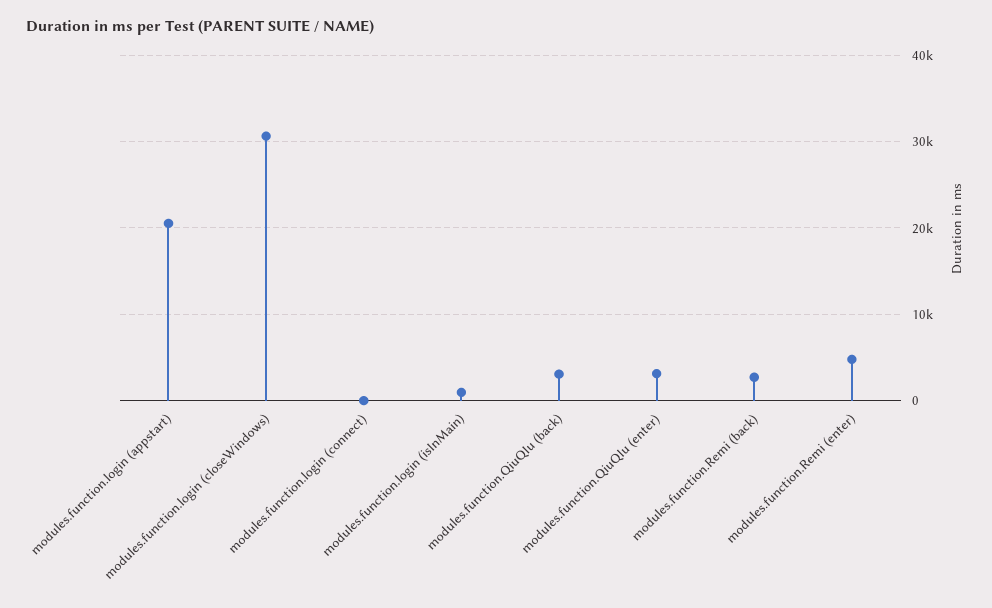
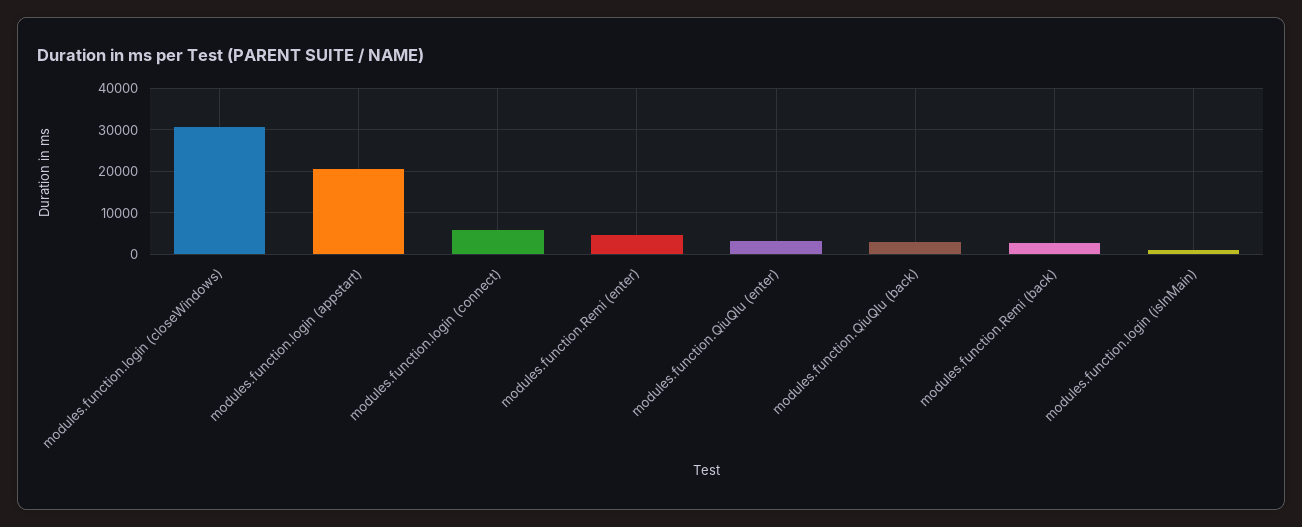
  {
    "modules.function.login (appstart)": 21000,
    "modules.function.login (closeWindows)": 31000,
-   "modules.function.login (connect)": 0,
+   "modules.function.login (connect)": 6000,
    "modules.function.login (isInMain)": 1000,
    "modules.function.QiuQIu (back)": 3000,
    "modules.function.QiuQIu (enter)": 3000,
    "modules.function.Remi (back)": 3000,
    "modules.function.Remi (enter)": 5000
  }

